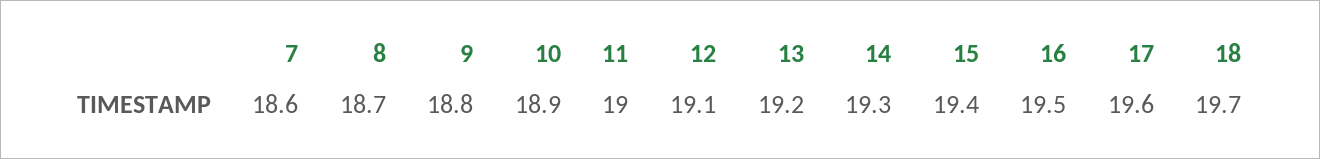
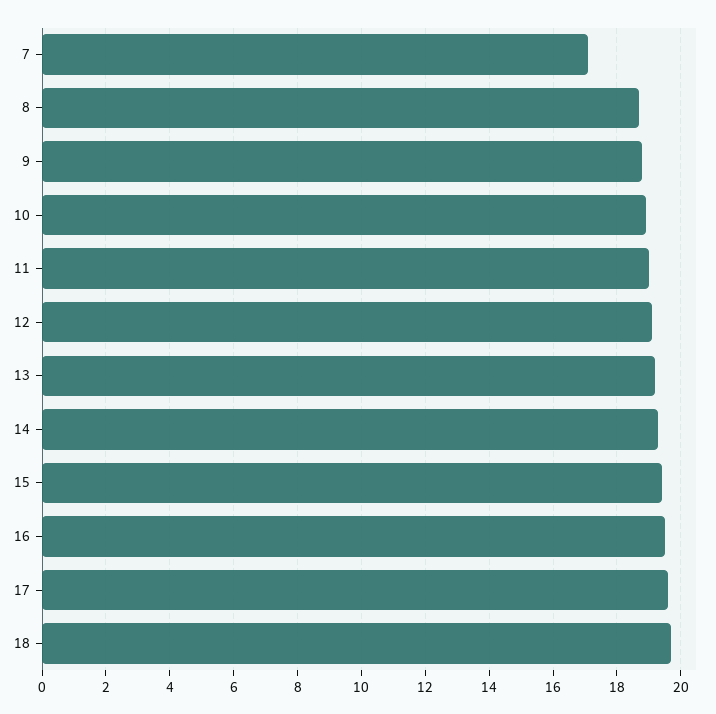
  {
-   "7": 18.6,
+   "7": 17,
    "8": 18.7,
    "9": 18.8,
    "10": 18.9,
    "11": 19,
    "12": 19.1,
    "13": 19.2,
    "14": 19.3,
    "15": 19.4,
    "16": 19.5,
    "17": 19.6,
    "18": 19.7
  }

